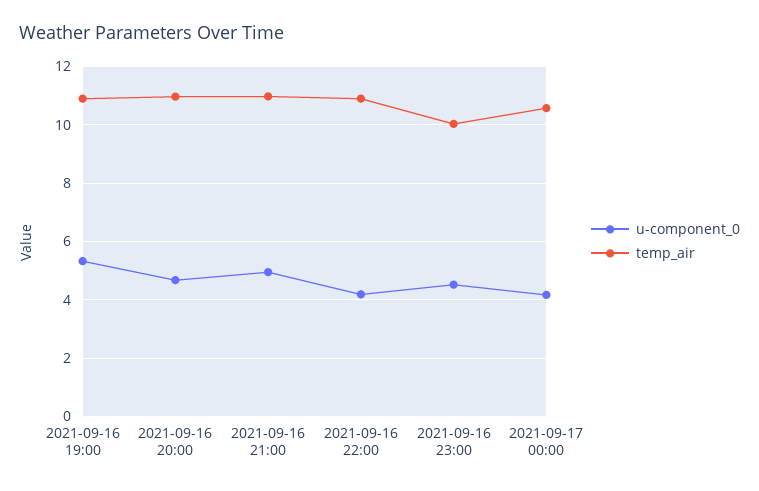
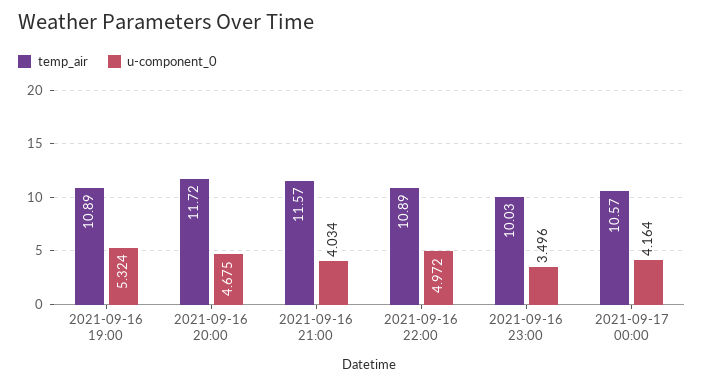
  {
    "u-component_0": {
      "2021-09-16 19:00": 5.324,
      "2021-09-16 20:00": 4.675,
-     "2021-09-16 21:00": 5,
+     "2021-09-16 21:00": 4.034,
-     "2021-09-16 22:00": 4.25,
+     "2021-09-16 22:00": 4.972,
-     "2021-09-16 23:00": 4.5,
+     "2021-09-16 23:00": 3.496,
      "2021-09-17 00:00": 4.164
    },
    "temp_air": {
      "2021-09-16 19:00": 10.89,
-     "2021-09-16 20:00": 11,
+     "2021-09-16 20:00": 11.72,
-     "2021-09-16 21:00": 11,
+     "2021-09-16 21:00": 11.57,
      "2021-09-16 22:00": 10.89,
      "2021-09-16 23:00": 10.03,
      "2021-09-17 00:00": 10.57
    }
  }

